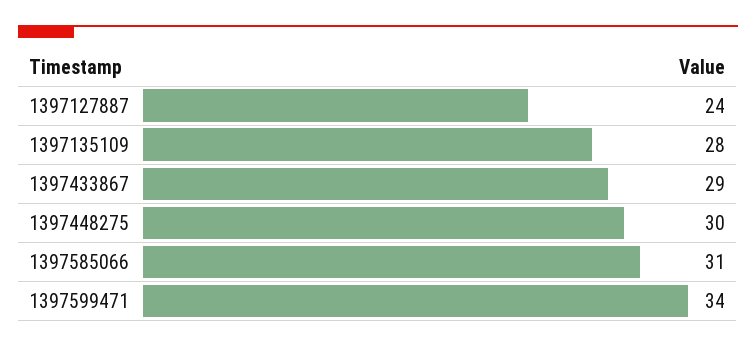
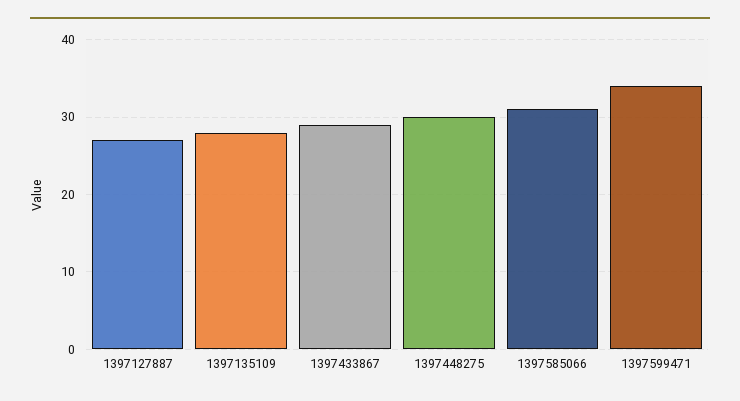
  {
-   "1397127887": 24,
+   "1397127887": 27,
    "1397135109": 28,
    "1397433867": 29,
    "1397448275": 30,
    "1397585066": 31,
    "1397599471": 34
  }

